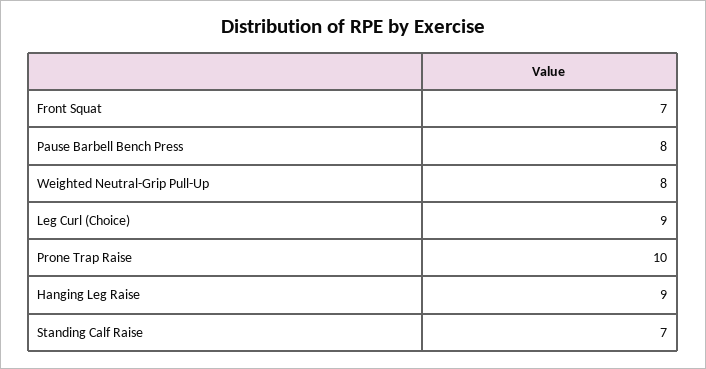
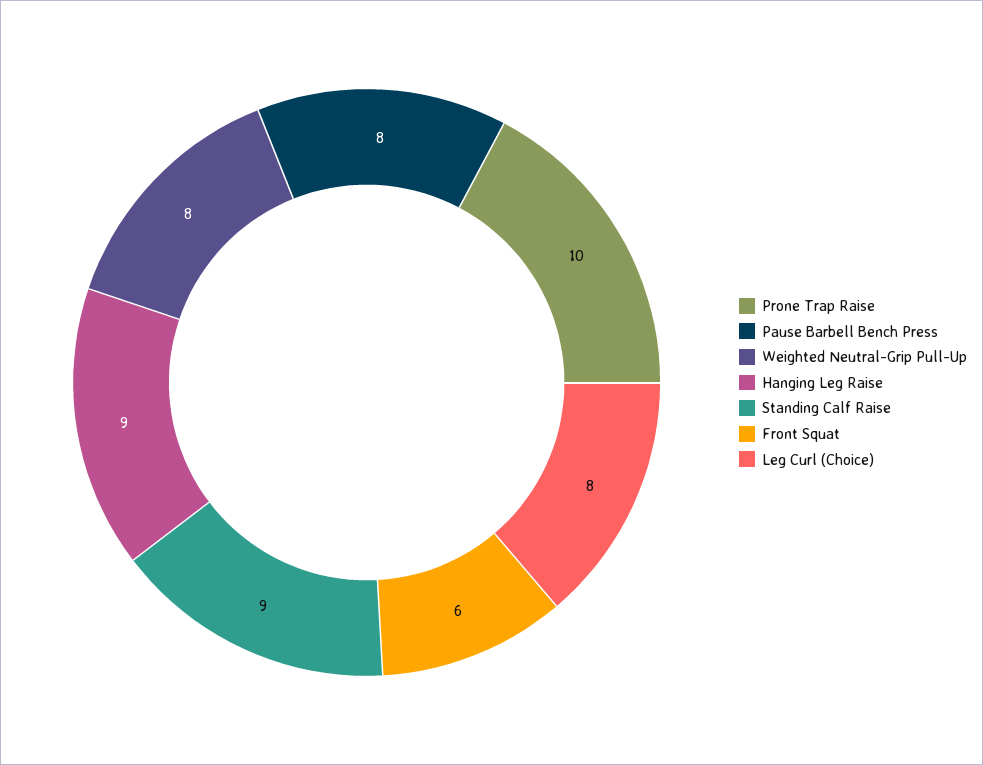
  {
-   "Front Squat": 7,
+   "Front Squat": 6,
    "Pause Barbell Bench Press": 8,
    "Weighted Neutral-Grip Pull-Up": 8,
-   "Leg Curl (Choice)": 9,
+   "Leg Curl (Choice)": 8,
    "Prone Trap Raise": 10,
    "Hanging Leg Raise": 9,
-   "Standing Calf Raise": 7
+   "Standing Calf Raise": 9
  }

